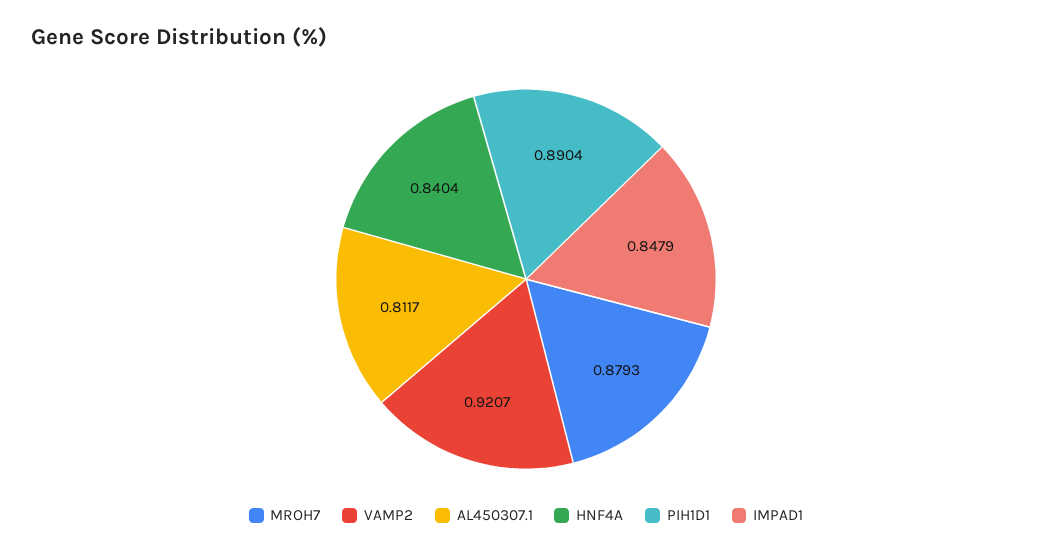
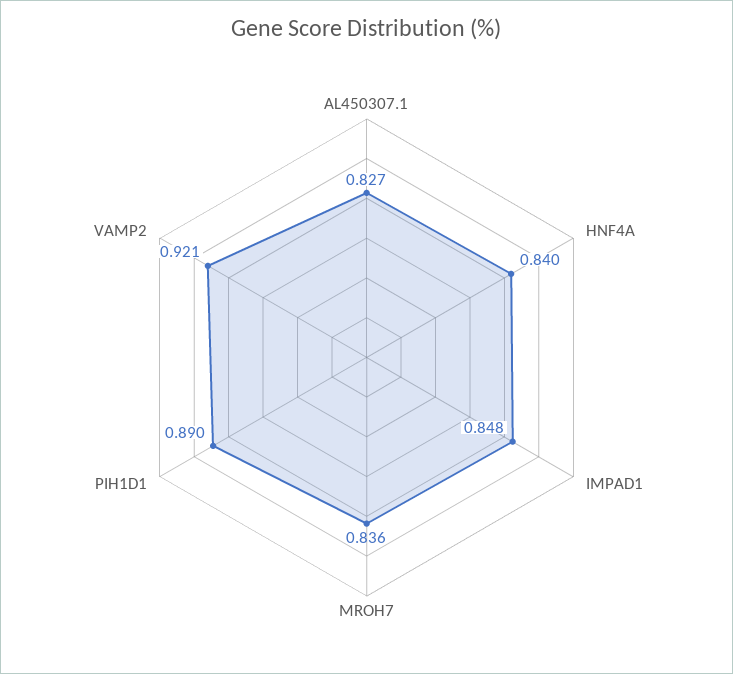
  {
-   "MROH7": 0.8793,
+   "MROH7": 0.836,
    "VAMP2": 0.9207,
-   "AL450307.1": 0.8117,
+   "AL450307.1": 0.827,
    "HNF4A": 0.8404,
    "PIH1D1": 0.8904,
    "IMPAD1": 0.8479
  }

